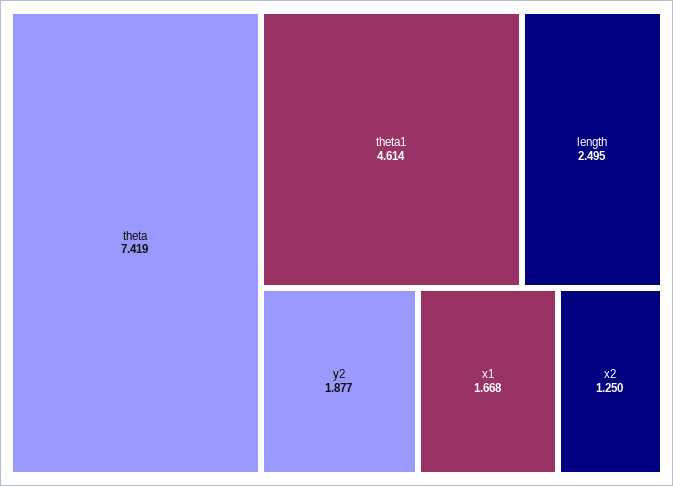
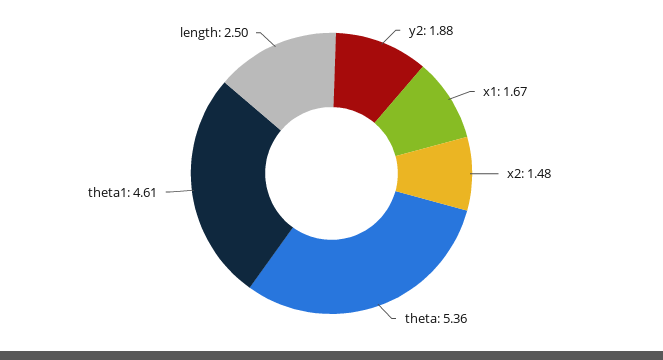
  {
-   "theta": 7.419,
+   "theta": 5.36,
    "theta1": 4.614,
    "length": 2.495,
    "y2": 1.877,
    "x1": 1.668,
-   "x2": 1.25
+   "x2": 1.48
  }

